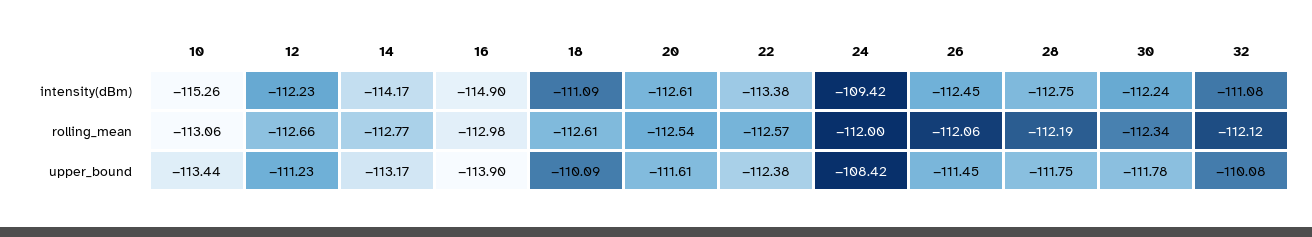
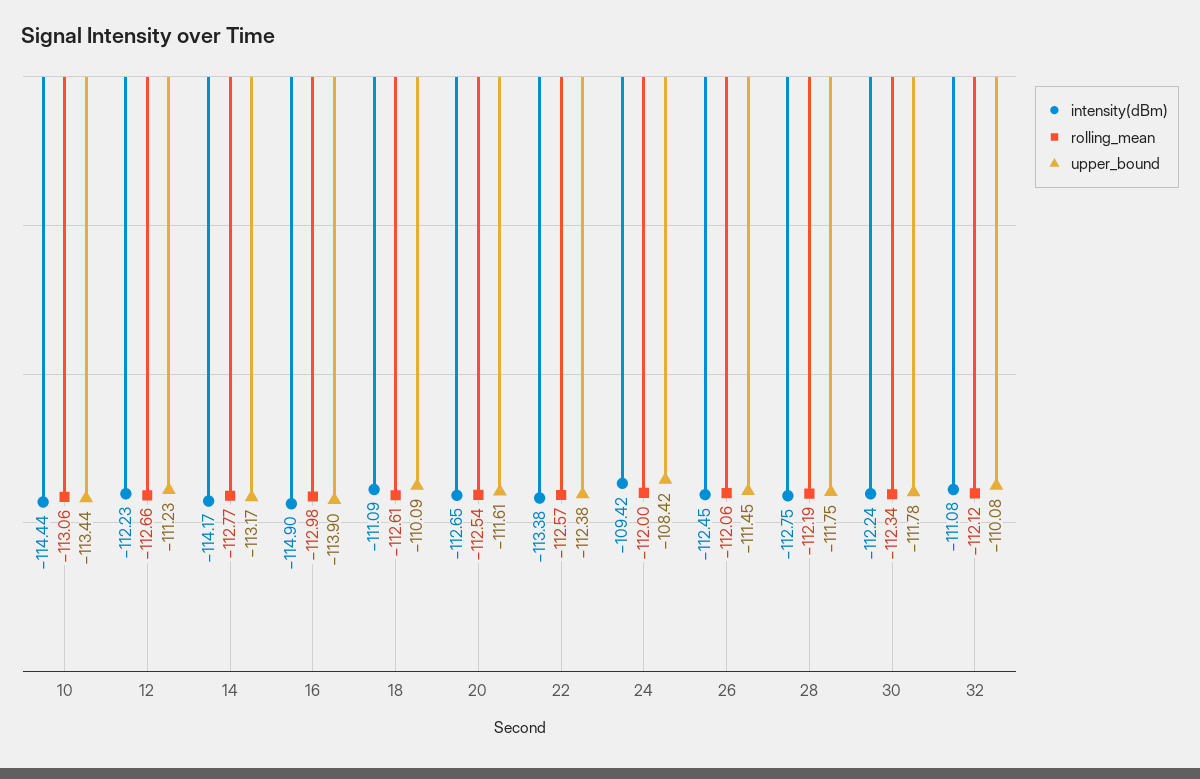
  {
    "intensity(dBm)": {
-     "10": -115.26,
+     "10": -114.44,
      "12": -112.23,
      "14": -114.17,
      "16": -114.9,
      "18": -111.09,
-     "20": -112.61,
+     "20": -112.65,
      "22": -113.38,
      "24": -109.42,
      "26": -112.45,
      "28": -112.75,
      "30": -112.24,
      "32": -111.08
    },
    "rolling_mean": {
      "10": -113.06,
      "12": -112.66,
      "14": -112.77,
      "16": -112.98,
      "18": -112.61,
      "20": -112.54,
      "22": -112.57,
      "24": -112,
      "26": -112.06,
      "28": -112.19,
      "30": -112.34,
      "32": -112.12
    },
    "upper_bound": {
      "10": -113.44,
      "12": -111.23,
      "14": -113.17,
      "16": -113.9,
      "18": -110.09,
      "20": -111.61,
      "22": -112.38,
      "24": -108.42,
      "26": -111.45,
      "28": -111.75,
      "30": -111.78,
      "32": -110.08
    }
  }

